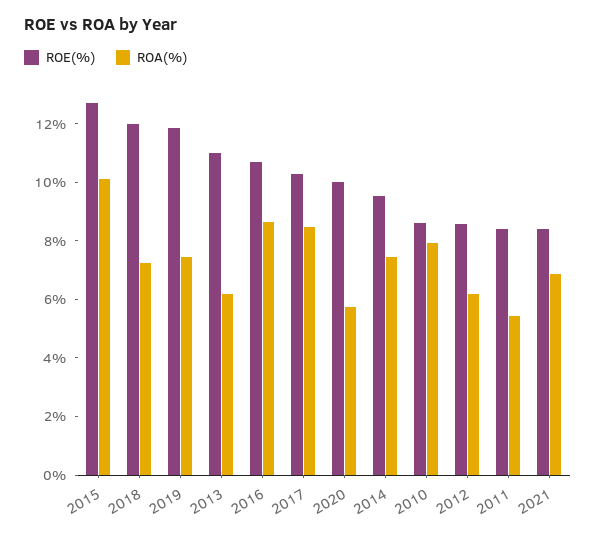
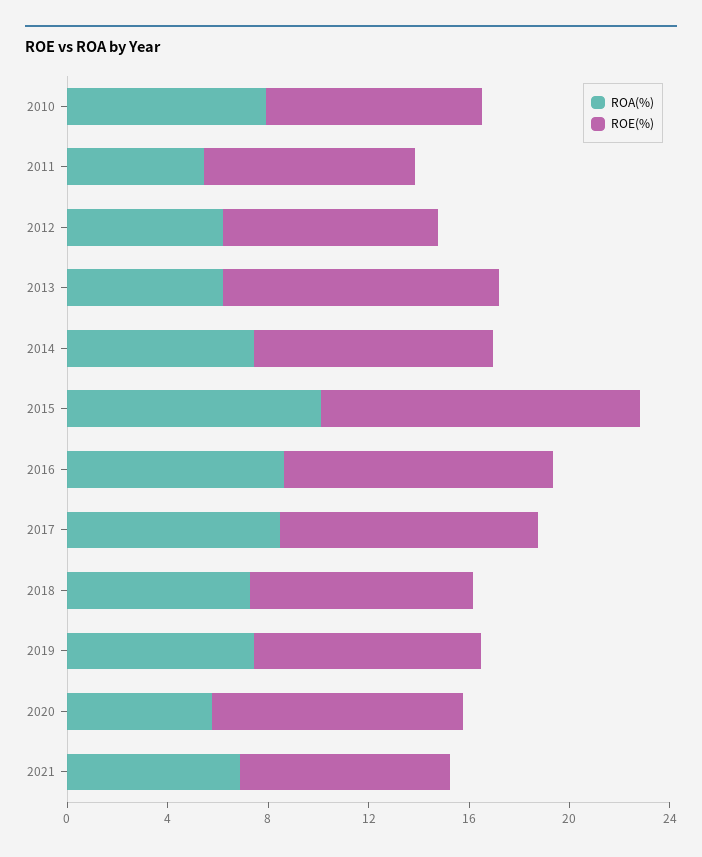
  {
    "ROE(%)": {
      "2015": 12.5,
-     "2018": 12,
+     "2018": 9,
-     "2019": 12,
+     "2019": 9,
      "2013": 11,
      "2016": 10.5,
      "2017": 10.5,
      "2020": 10,
      "2014": 9.5,
      "2010": 8.5,
      "2012": 8.5,
      "2011": 8.5,
      "2021": 8.5
    },
    "ROA(%)": {
      "2015": 10,
      "2018": 7.5,
      "2019": 7.5,
      "2013": 6,
      "2016": 8.5,
      "2017": 8.5,
      "2020": 6,
      "2014": 7.5,
      "2010": 8,
      "2012": 6,
      "2011": 5.5,
      "2021": 7
    }
  }

